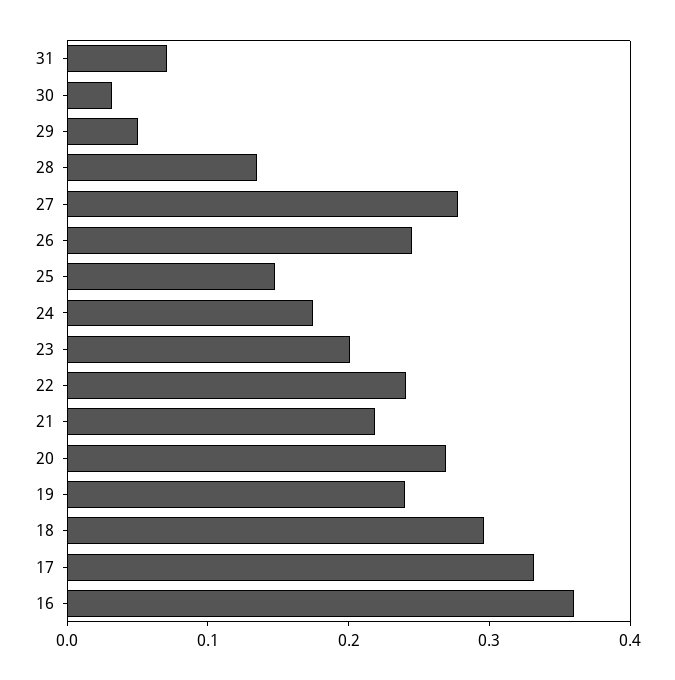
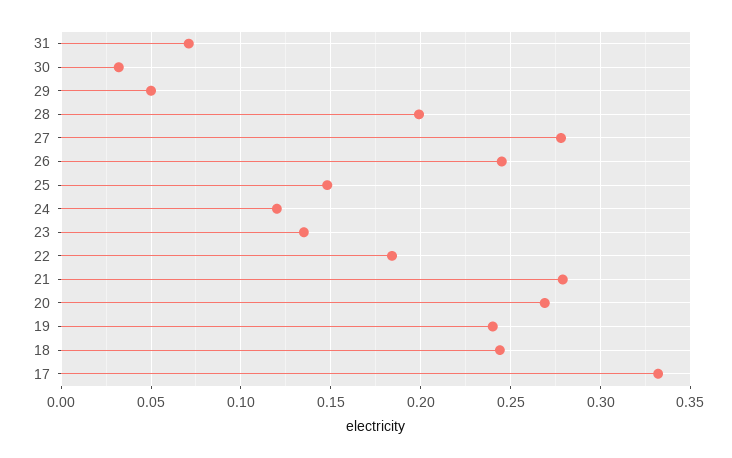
  {
    "31": 0.07,
    "30": 0.03,
    "29": 0.05,
-   "28": 0.14,
+   "28": 0.2,
    "27": 0.28,
    "26": 0.245,
    "25": 0.15,
-   "24": 0.18,
+   "24": 0.12,
-   "23": 0.2,
+   "23": 0.135,
-   "22": 0.24,
+   "22": 0.185,
-   "21": 0.22,
+   "21": 0.28,
    "20": 0.27,
    "19": 0.24,
-   "18": 0.3,
+   "18": 0.245,
-   "17": 0.33,
+   "17": 0.33
-   "16": 0.36
  }

